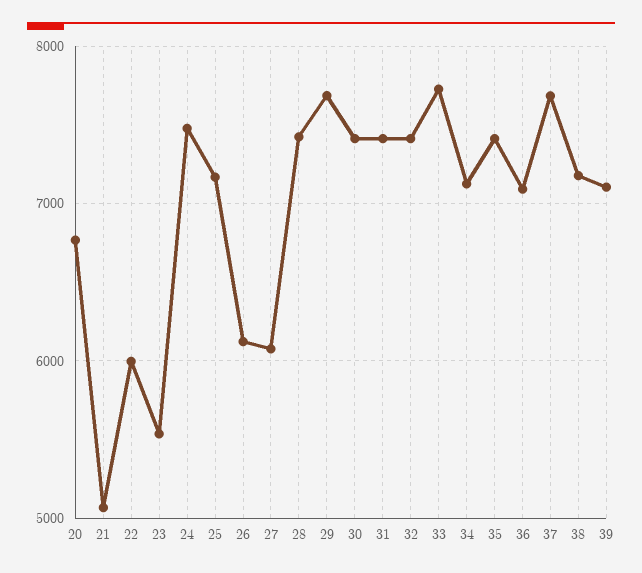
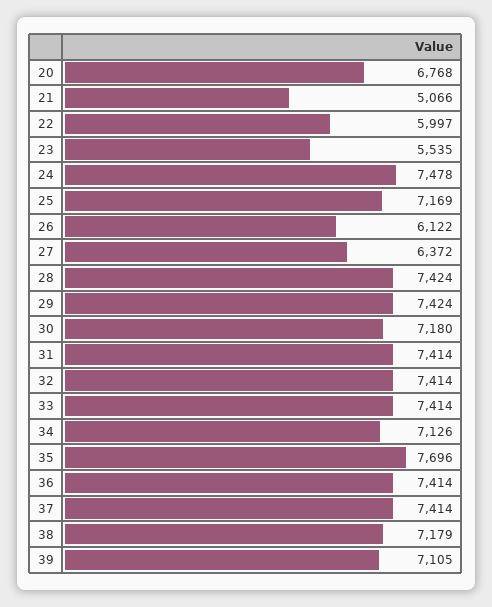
  {
    "20": 6768,
    "21": 5066,
    "22": 5997,
    "23": 5535,
    "24": 7478,
    "25": 7169,
    "26": 6122,
-   "27": 6100,
+   "27": 6372,
    "28": 7424,
-   "29": 7700,
+   "29": 7424,
-   "30": 7400,
+   "30": 7180,
    "31": 7414,
    "32": 7414,
-   "33": 7700,
+   "33": 7414,
    "34": 7126,
-   "35": 7400,
+   "35": 7696,
-   "36": 7100,
+   "36": 7414,
-   "37": 7700,
+   "37": 7414,
    "38": 7179,
    "39": 7105
  }

